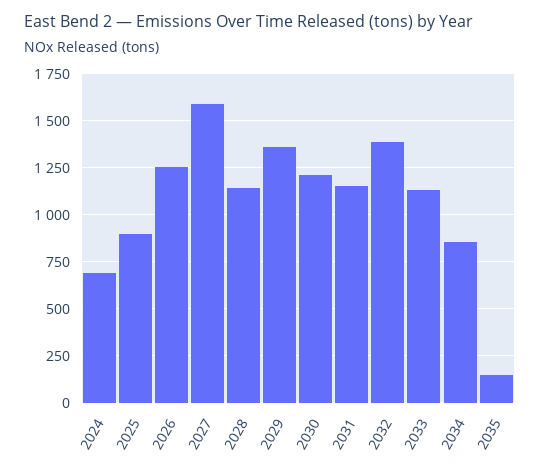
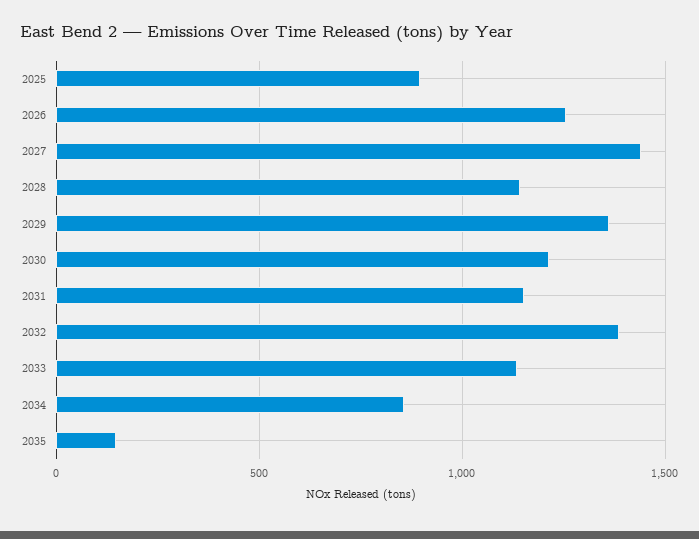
  {
-   "2024": 700,
    "2025": 900,
    "2026": 1250,
-   "2027": 1600,
+   "2027": 1450,
    "2028": 1150,
    "2029": 1350,
    "2030": 1200,
    "2031": 1150,
    "2032": 1400,
    "2033": 1150,
    "2034": 850,
    "2035": 150
  }

